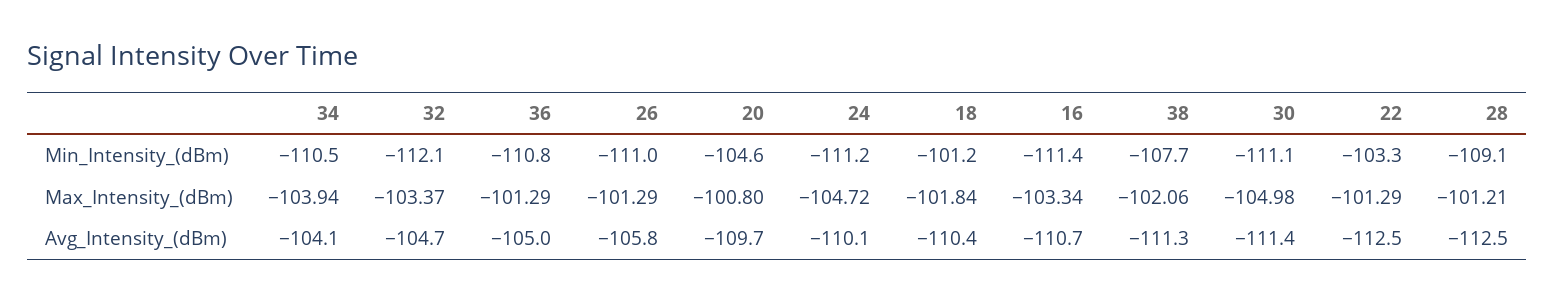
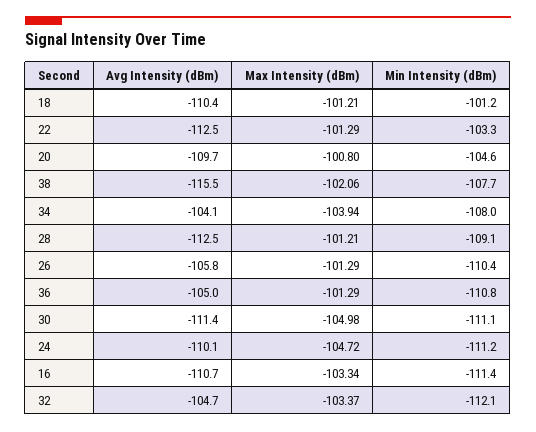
  {
    "34": {
-     "Min_Intensity_(dBm)": -110.5,
+     "Min_Intensity_(dBm)": -108,
      "Max_Intensity_(dBm)": -103.94,
      "Avg_Intensity_(dBm)": -104.1
    },
    "32": {
      "Min_Intensity_(dBm)": -112.1,
      "Max_Intensity_(dBm)": -103.37,
      "Avg_Intensity_(dBm)": -104.7
    },
    "36": {
      "Min_Intensity_(dBm)": -110.8,
      "Max_Intensity_(dBm)": -101.29,
      "Avg_Intensity_(dBm)": -105
    },
    "26": {
-     "Min_Intensity_(dBm)": -111,
+     "Min_Intensity_(dBm)": -110.4,
      "Max_Intensity_(dBm)": -101.29,
      "Avg_Intensity_(dBm)": -105.8
    },
    "20": {
      "Min_Intensity_(dBm)": -104.6,
      "Max_Intensity_(dBm)": -100.8,
      "Avg_Intensity_(dBm)": -109.7
    },
    "24": {
      "Min_Intensity_(dBm)": -111.2,
      "Max_Intensity_(dBm)": -104.72,
      "Avg_Intensity_(dBm)": -110.1
    },
    "18": {
      "Min_Intensity_(dBm)": -101.2,
-     "Max_Intensity_(dBm)": -101.84,
+     "Max_Intensity_(dBm)": -101.21,
      "Avg_Intensity_(dBm)": -110.4
    },
    "16": {
      "Min_Intensity_(dBm)": -111.4,
      "Max_Intensity_(dBm)": -103.34,
      "Avg_Intensity_(dBm)": -110.7
    },
    "38": {
      "Min_Intensity_(dBm)": -107.7,
      "Max_Intensity_(dBm)": -102.06,
-     "Avg_Intensity_(dBm)": -111.3
+     "Avg_Intensity_(dBm)": -115.5
    },
    "30": {
      "Min_Intensity_(dBm)": -111.1,
      "Max_Intensity_(dBm)": -104.98,
      "Avg_Intensity_(dBm)": -111.4
    },
    "22": {
      "Min_Intensity_(dBm)": -103.3,
      "Max_Intensity_(dBm)": -101.29,
      "Avg_Intensity_(dBm)": -112.5
    },
    "28": {
      "Min_Intensity_(dBm)": -109.1,
      "Max_Intensity_(dBm)": -101.21,
      "Avg_Intensity_(dBm)": -112.5
    }
  }

